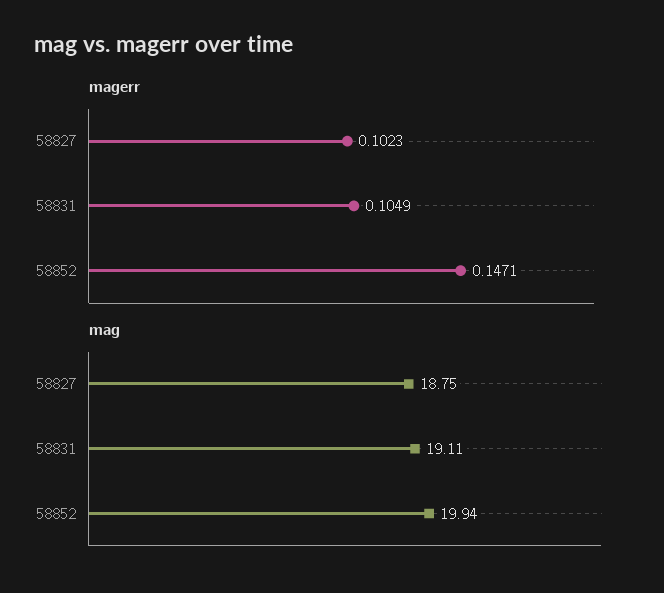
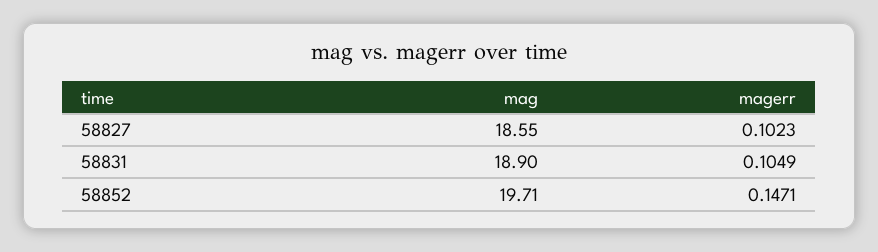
  {
    "magerr": {
      "58827": 0.1023,
      "58831": 0.1049,
      "58852": 0.1471
    },
    "mag": {
-     "58827": 18.75,
+     "58827": 18.55,
-     "58831": 19.11,
+     "58831": 18.9,
-     "58852": 19.94
+     "58852": 19.71
    }
  }

